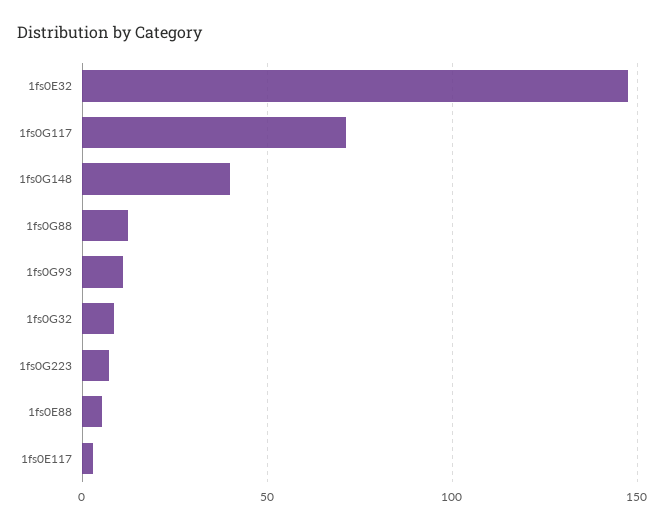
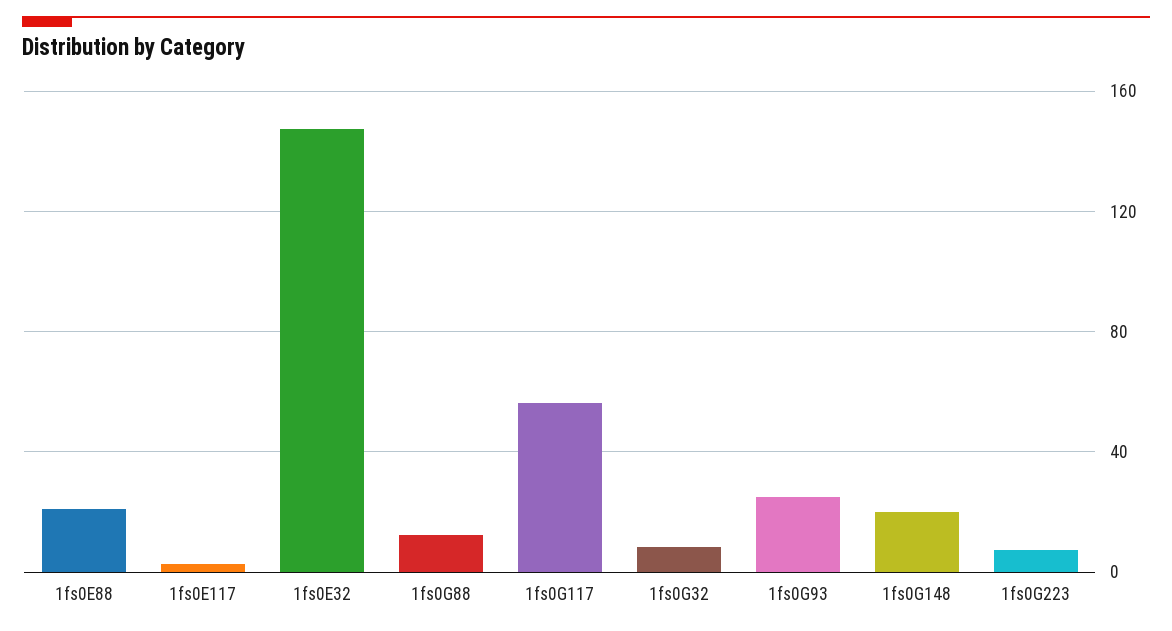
  {
    "1fs0E32": 150,
-   "1fs0G117": 70,
+   "1fs0G117": 55,
-   "1fs0G148": 40,
+   "1fs0G148": 20,
    "1fs0G88": 10,
-   "1fs0G93": 10,
+   "1fs0G93": 25,
    "1fs0G32": 10,
    "1fs0G223": 5,
-   "1fs0E88": 5,
+   "1fs0E88": 20,
    "1fs0E117": 5
  }

